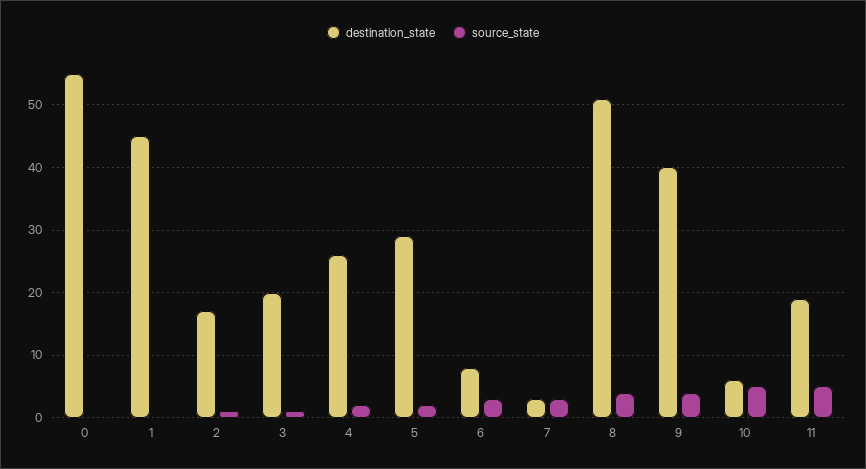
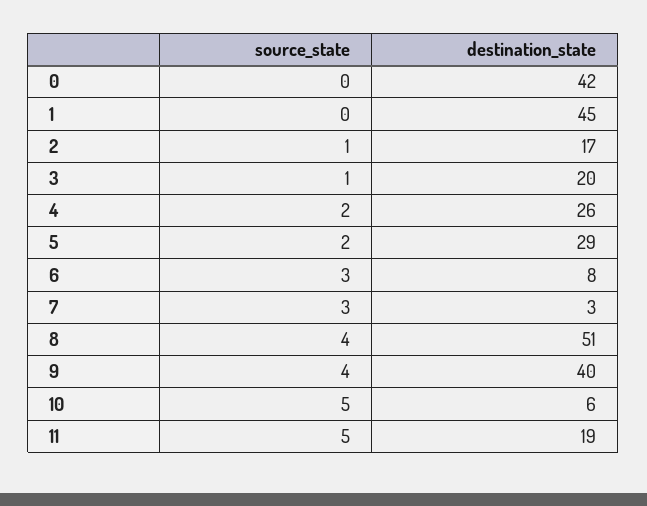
  {
    "destination_state": {
-     "0": 55,
+     "0": 42,
      "1": 45,
      "2": 17,
      "3": 20,
      "4": 26,
      "5": 29,
      "6": 8,
      "7": 3,
      "8": 51,
      "9": 40,
      "10": 6,
      "11": 19
    },
    "source_state": {
      "0": 0,
      "1": 0,
      "2": 1,
      "3": 1,
      "4": 2,
      "5": 2,
      "6": 3,
      "7": 3,
      "8": 4,
      "9": 4,
      "10": 5,
      "11": 5
    }
  }

